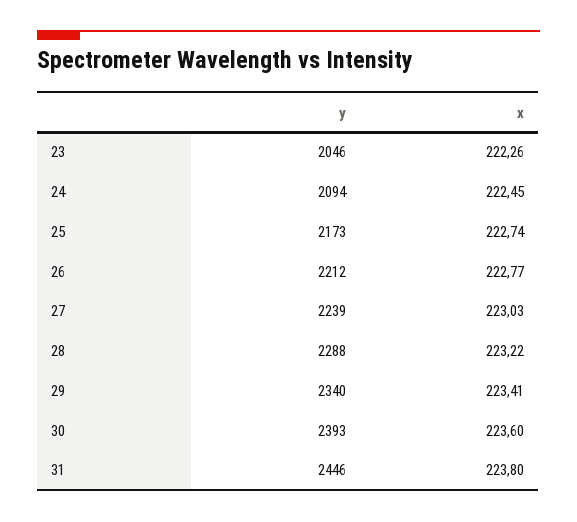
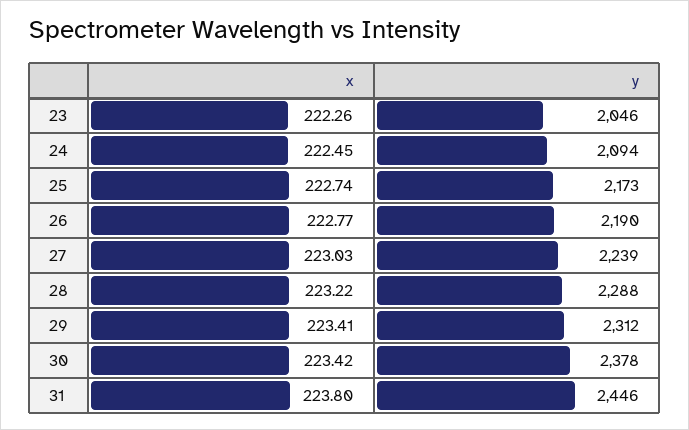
  {
    "y": {
      "23": 2046,
      "24": 2094,
      "25": 2173,
-     "26": 2212,
+     "26": 2190,
      "27": 2239,
      "28": 2288,
-     "29": 2340,
+     "29": 2312,
-     "30": 2393,
+     "30": 2378,
      "31": 2446
    },
    "x": {
      "23": 222.26,
      "24": 222.45,
      "25": 222.74,
      "26": 222.77,
      "27": 223.03,
      "28": 223.22,
      "29": 223.41,
-     "30": 223.6,
+     "30": 223.42,
      "31": 223.8
    }
  }

